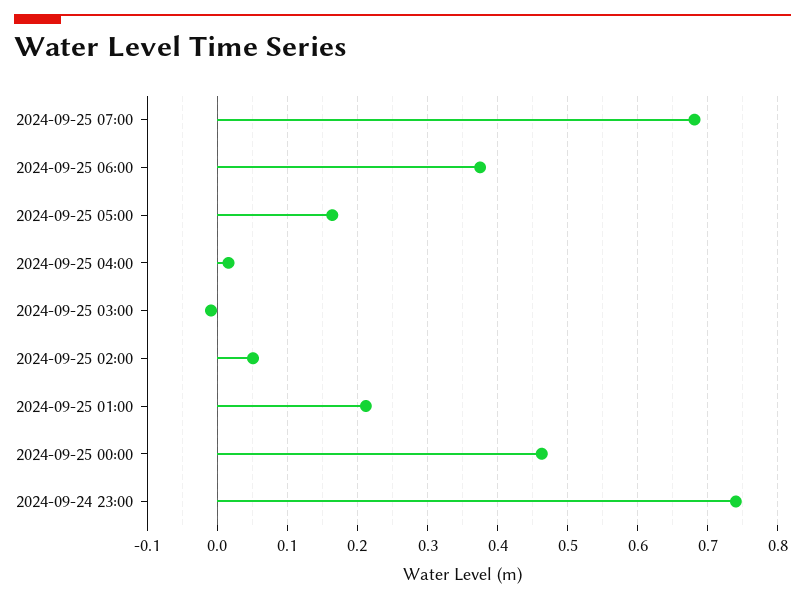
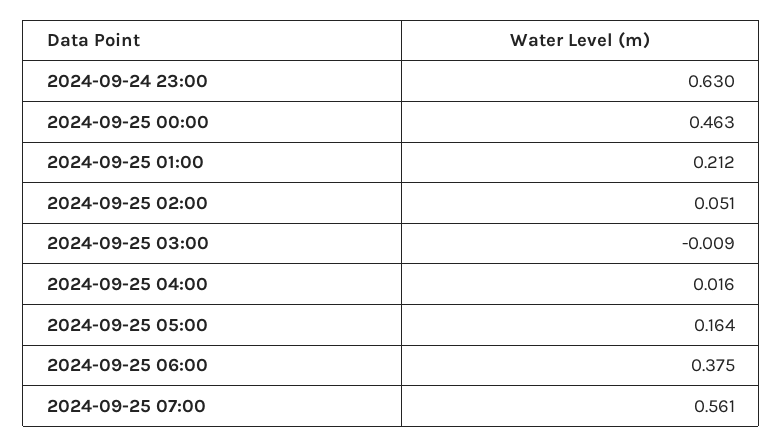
  {
-   "2024-09-25 07:00": 0.68,
+   "2024-09-25 07:00": 0.561,
    "2024-09-25 06:00": 0.375,
    "2024-09-25 05:00": 0.164,
    "2024-09-25 04:00": 0.016,
    "2024-09-25 03:00": -0.009,
    "2024-09-25 02:00": 0.051,
    "2024-09-25 01:00": 0.212,
    "2024-09-25 00:00": 0.463,
-   "2024-09-24 23:00": 0.74
+   "2024-09-24 23:00": 0.63
  }

